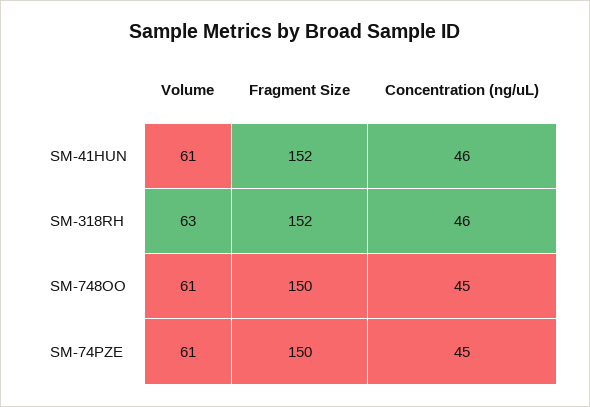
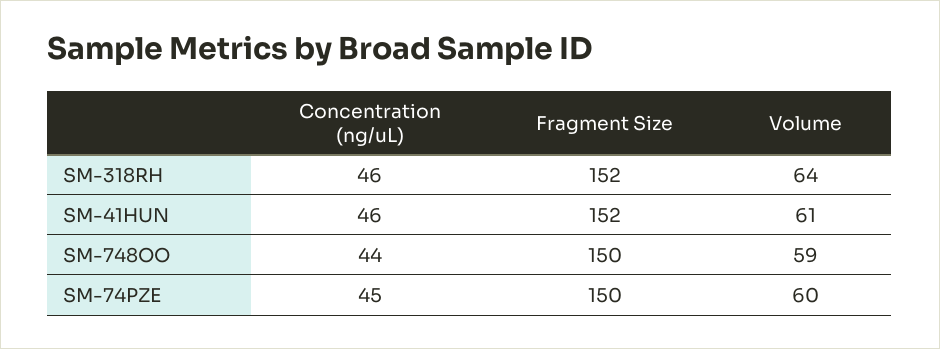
  {
    "Volume": {
      "SM-41HUN": 61,
-     "SM-318RH": 63,
+     "SM-318RH": 64,
-     "SM-748OO": 61,
+     "SM-748OO": 59,
-     "SM-74PZE": 61
+     "SM-74PZE": 60
    },
    "Fragment Size": {
      "SM-41HUN": 152,
      "SM-318RH": 152,
      "SM-748OO": 150,
      "SM-74PZE": 150
    },
    "Concentration (ng/uL)": {
      "SM-41HUN": 46,
      "SM-318RH": 46,
-     "SM-748OO": 45,
+     "SM-748OO": 44,
      "SM-74PZE": 45
    }
  }

